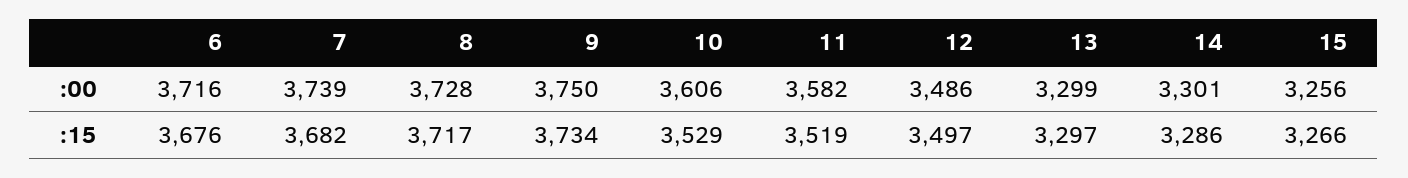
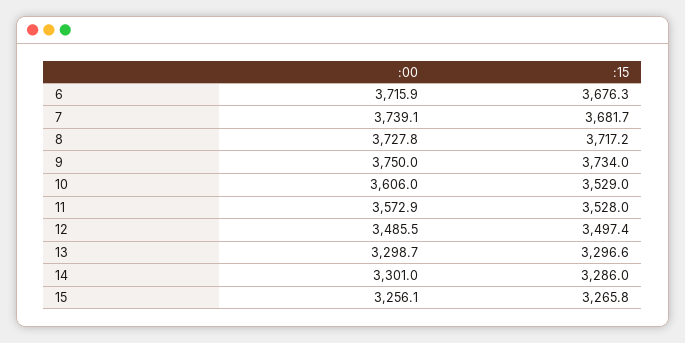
  {
    "6": {
      ":00": 3715.9,
      ":15": 3676.3
    },
    "7": {
      ":00": 3739.1,
      ":15": 3681.7
    },
    "8": {
      ":00": 3727.8,
      ":15": 3717.2
    },
    "9": {
      ":00": 3750,
      ":15": 3734
    },
    "10": {
      ":00": 3606,
      ":15": 3529
    },
    "11": {
-     ":00": 3582,
+     ":00": 3572.9,
-     ":15": 3519
+     ":15": 3528
    },
    "12": {
      ":00": 3485.5,
      ":15": 3497.4
    },
    "13": {
      ":00": 3298.7,
      ":15": 3296.6
    },
    "14": {
      ":00": 3301,
      ":15": 3286
    },
    "15": {
      ":00": 3256.1,
      ":15": 3265.8
    }
  }

